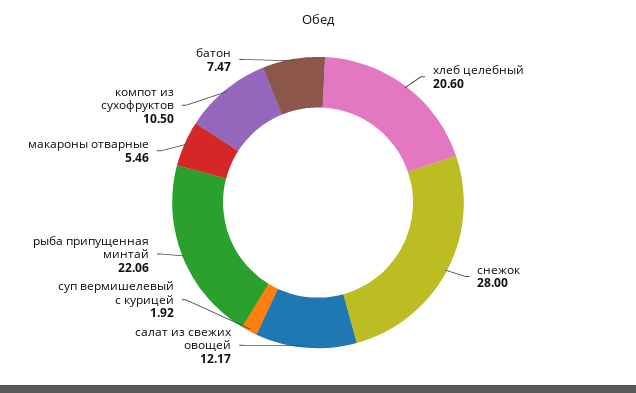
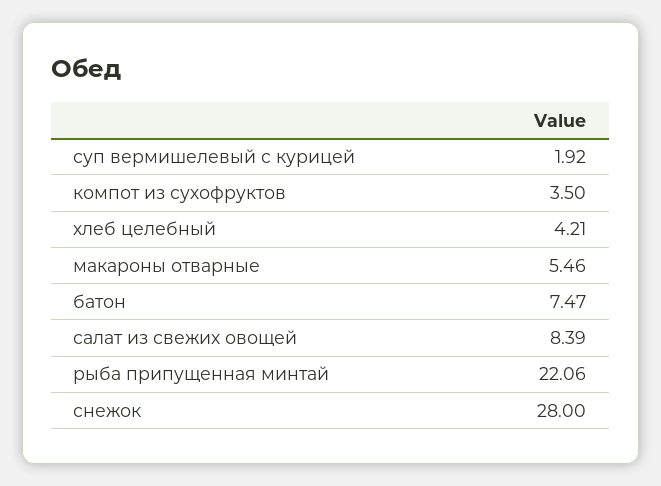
  {
-   "хлеб целебный": 20.6,
+   "хлеб целебный": 4.21,
    "снежок": 28,
-   "салат из свежих овощей": 12.17,
+   "салат из свежих овощей": 8.39,
    "суп вермишелевый с курицей": 1.92,
    "рыба припущенная минтай": 22.06,
    "макароны отварные": 5.46,
-   "компот из сухофруктов": 10.5,
+   "компот из сухофруктов": 3.5,
    "батон": 7.47
  }

